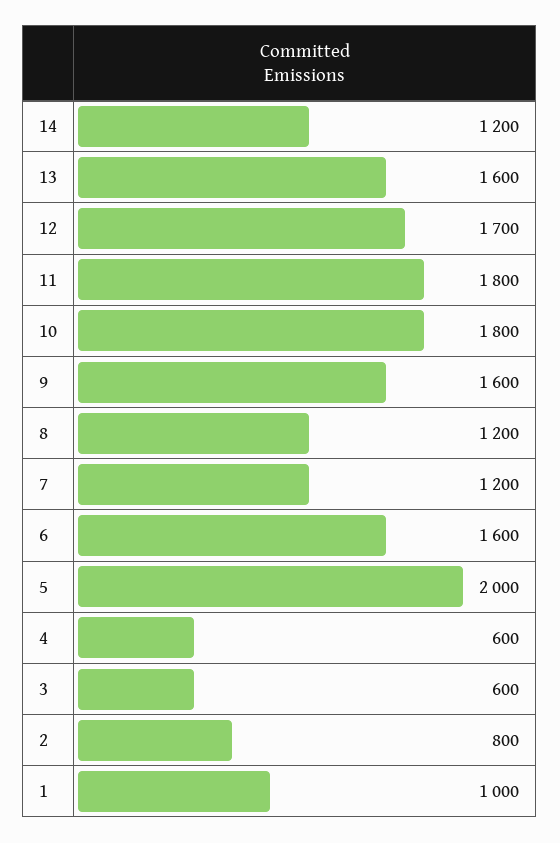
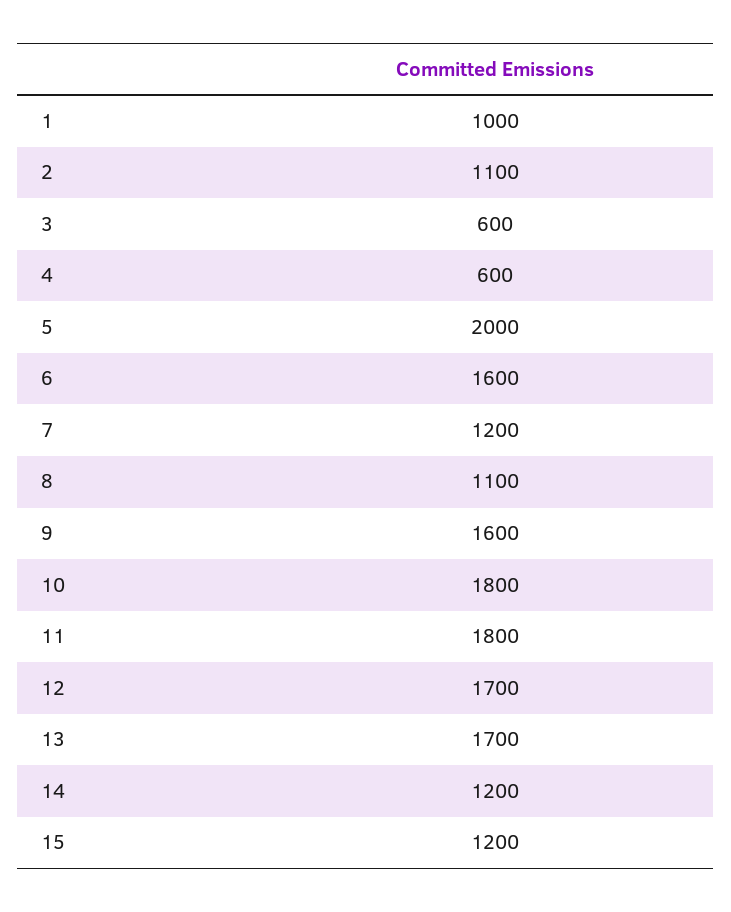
  {
    "14": 1200,
-   "13": 1600,
+   "13": 1700,
    "12": 1700,
    "11": 1800,
    "10": 1800,
    "9": 1600,
-   "8": 1200,
+   "8": 1100,
    "7": 1200,
    "6": 1600,
    "5": 2000,
    "4": 600,
    "3": 600,
-   "2": 800,
+   "2": 1100,
-   "1": 1000
+   "1": 1000,
+   "15": 1200
  }

